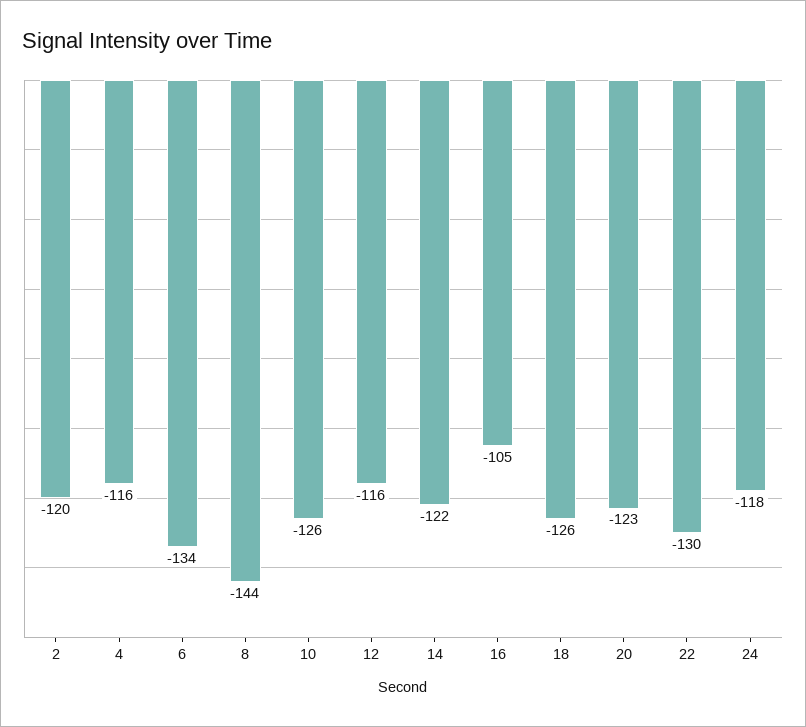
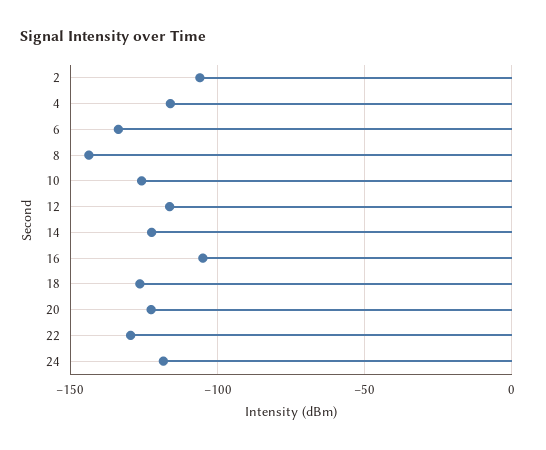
  {
-   "2": -120,
+   "2": -105,
    "4": -116,
    "6": -134,
    "8": -144,
    "10": -126,
    "12": -116,
    "14": -122,
    "16": -105,
    "18": -126,
    "20": -123,
    "22": -130,
    "24": -118
  }

